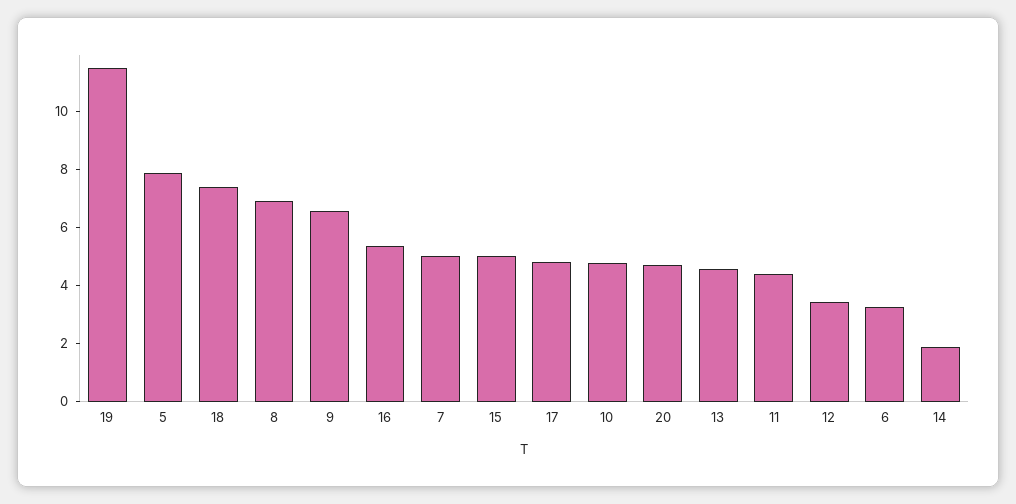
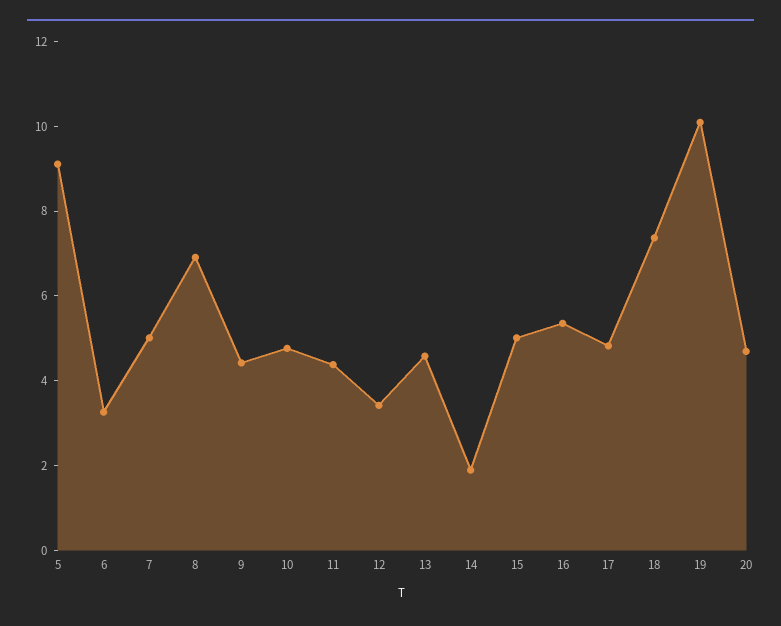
  {
-   "19": 11.5,
+   "19": 10,
-   "5": 8,
+   "5": 9,
    "18": 7.5,
    "8": 7,
-   "9": 6.5,
+   "9": 4.5,
    "16": 5.5,
    "7": 5,
    "15": 5,
    "17": 5,
    "10": 5,
    "20": 4.5,
    "13": 4.5,
    "11": 4.5,
    "12": 3.5,
    "6": 3.5,
    "14": 2
  }

